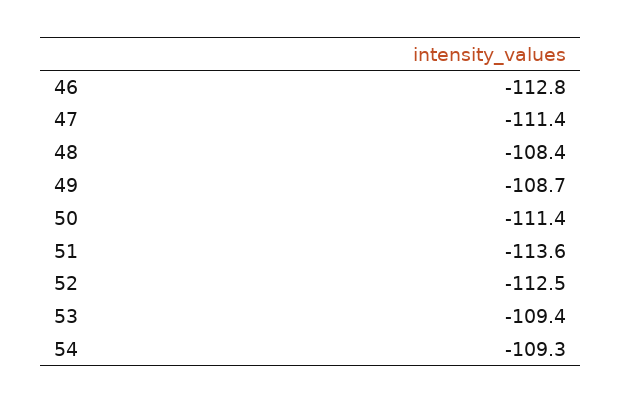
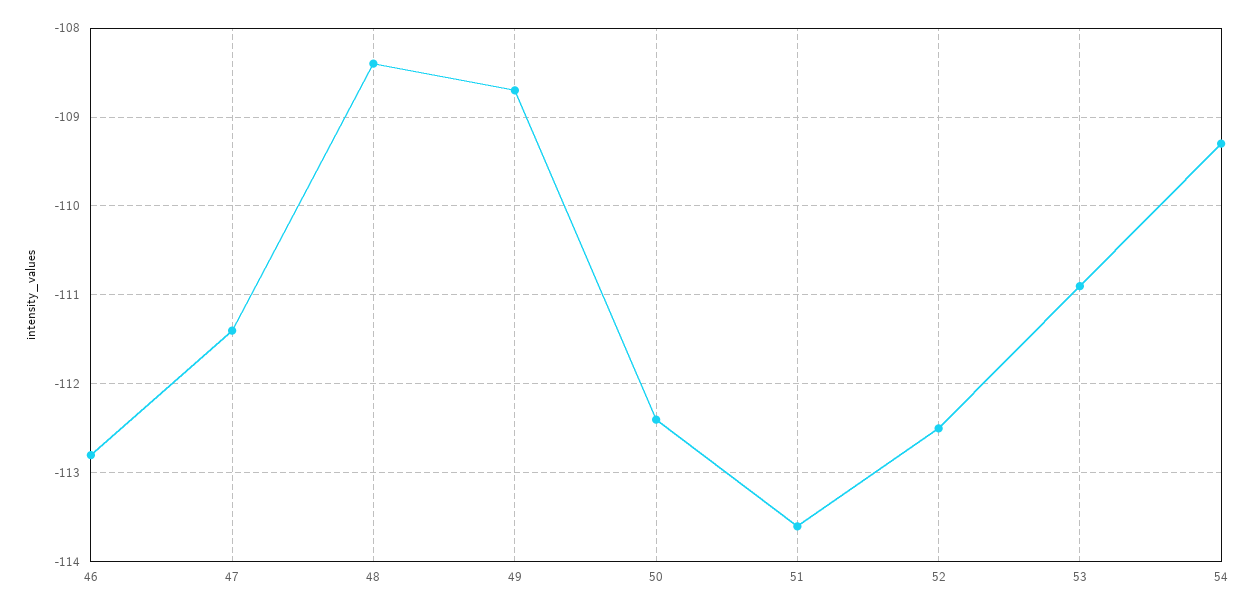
  {
    "46": -112.8,
    "47": -111.4,
    "48": -108.4,
    "49": -108.7,
-   "50": -111.4,
+   "50": -112.4,
    "51": -113.6,
    "52": -112.5,
-   "53": -109.4,
+   "53": -110.9,
    "54": -109.3
  }

